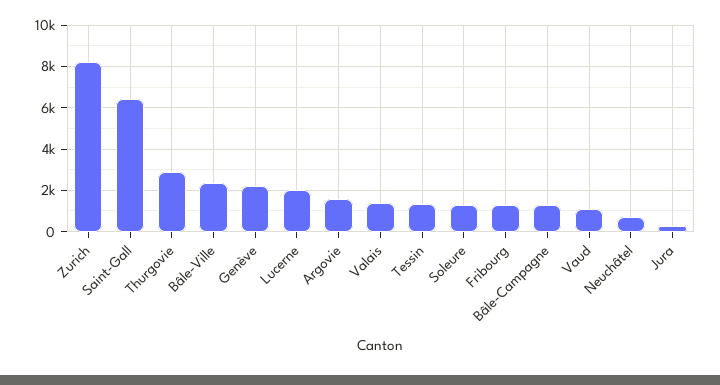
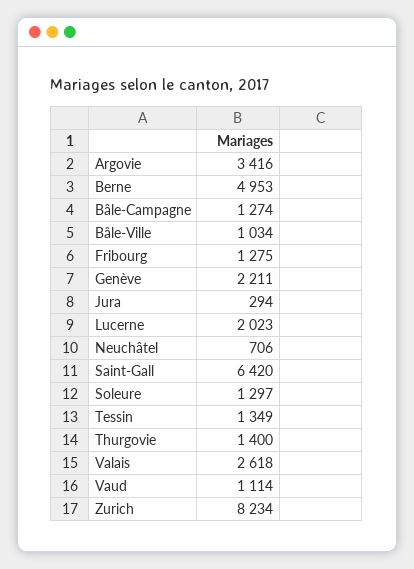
  {
    "Zurich": 8234,
    "Saint-Gall": 6420,
-   "Thurgovie": 3000,
+   "Thurgovie": 1400,
-   "Bâle-Ville": 2500,
+   "Bâle-Ville": 1034,
    "Genève": 2211,
    "Lucerne": 2023,
-   "Argovie": 1500,
+   "Argovie": 3416,
-   "Valais": 1500,
+   "Valais": 2618,
    "Tessin": 1349,
    "Soleure": 1297,
    "Fribourg": 1275,
    "Bâle-Campagne": 1274,
    "Vaud": 1114,
    "Neuchâtel": 706,
-   "Jura": 294
+   "Jura": 294,
+   "Berne": 4953
  }

